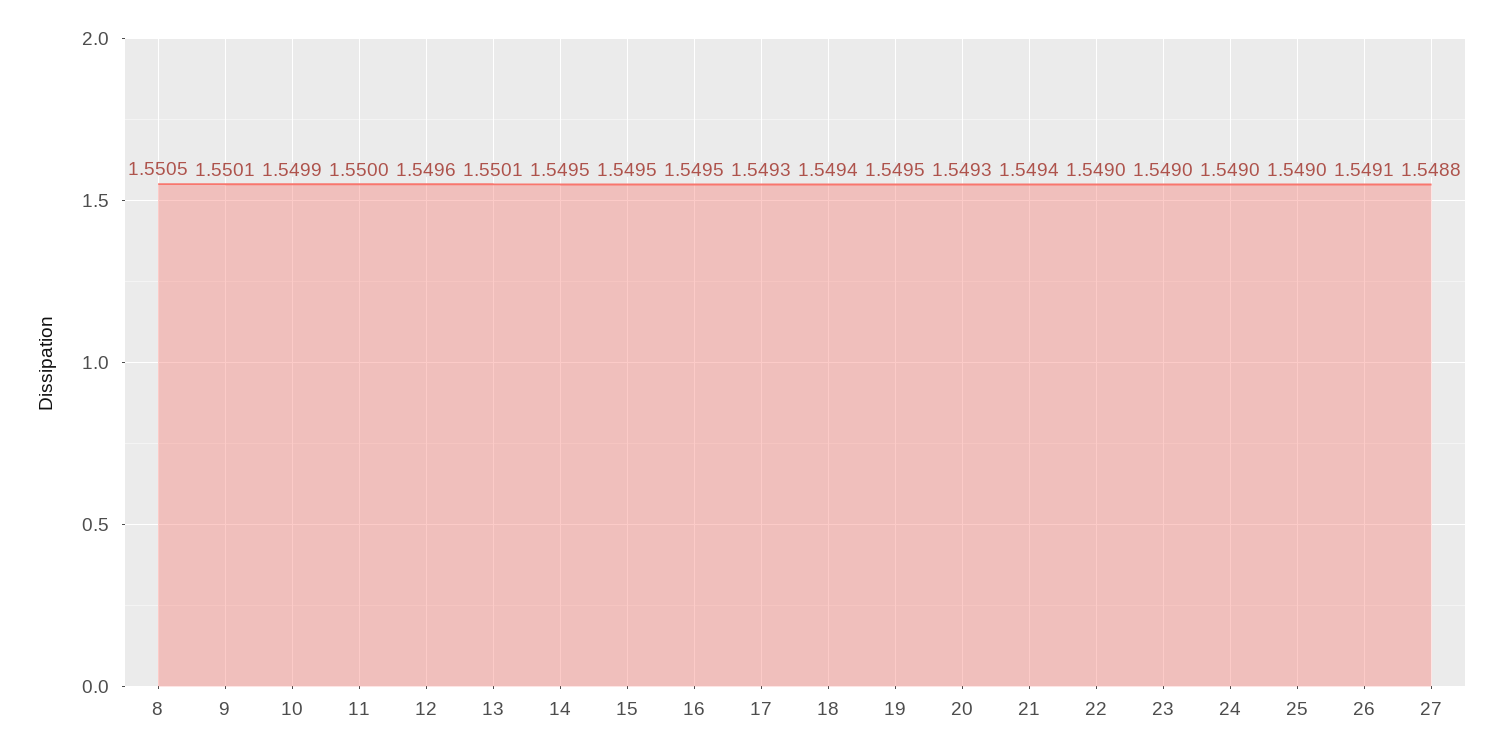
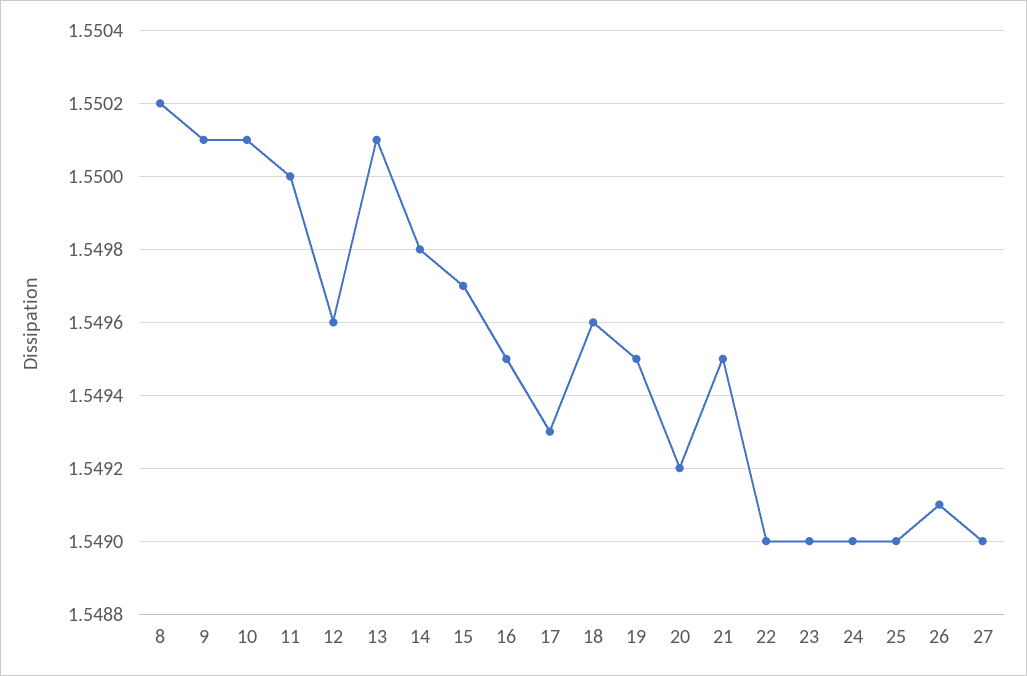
  {
-   "8": 1.5505,
+   "8": 1.5502,
    "9": 1.5501,
-   "10": 1.5499,
+   "10": 1.5501,
    "11": 1.55,
    "12": 1.5496,
    "13": 1.5501,
-   "14": 1.5495,
+   "14": 1.5498,
-   "15": 1.5495,
+   "15": 1.5497,
    "16": 1.5495,
    "17": 1.5493,
-   "18": 1.5494,
+   "18": 1.5496,
    "19": 1.5495,
-   "20": 1.5493,
+   "20": 1.5492,
-   "21": 1.5494,
+   "21": 1.5495,
    "22": 1.549,
    "23": 1.549,
    "24": 1.549,
    "25": 1.549,
    "26": 1.5491,
-   "27": 1.5488
+   "27": 1.549
  }

